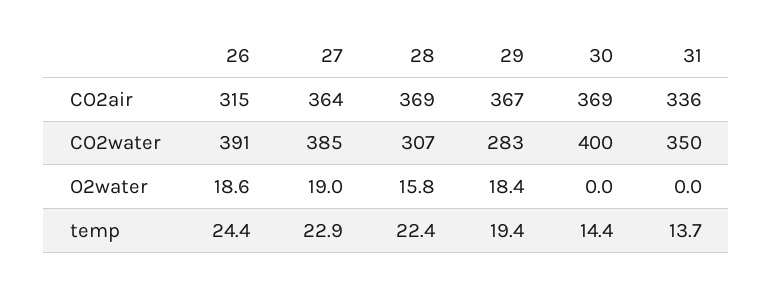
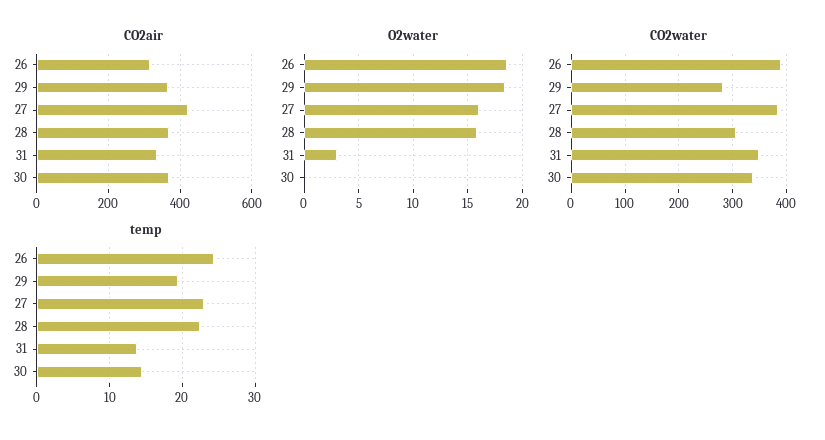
  {
    "CO2air": {
      "26": 315,
-     "27": 364,
+     "27": 420,
      "28": 369,
      "29": 367,
      "30": 369,
      "31": 336
    },
    "CO2water": {
      "26": 391,
      "27": 385,
      "28": 307,
      "29": 283,
-     "30": 400,
+     "30": 340,
      "31": 350
    },
    "O2water": {
      "26": 18.6,
-     "27": 19,
+     "27": 16,
      "28": 15.8,
      "29": 18.4,
      "30": 0,
-     "31": 0
+     "31": 3
    },
    "temp": {
      "26": 24.4,
      "27": 22.9,
      "28": 22.4,
      "29": 19.4,
      "30": 14.4,
      "31": 13.7
    }
  }

